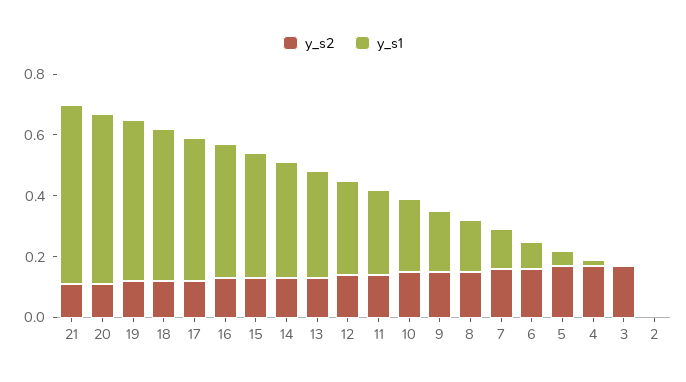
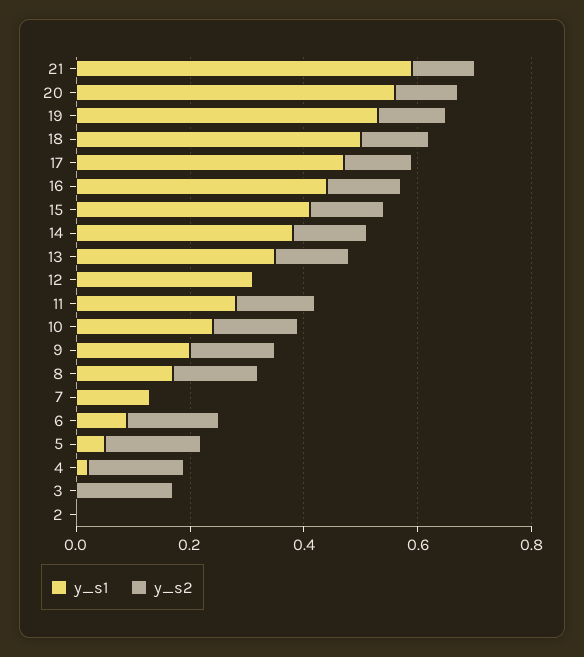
  {
    "y_s2": {
      "21": 0.1,
      "20": 0.1,
      "19": 0.1,
      "18": 0.1,
      "17": 0.1,
      "16": 0.15,
      "15": 0.15,
      "14": 0.15,
      "13": 0.15,
-     "12": 0.15,
+     "12": 0,
      "11": 0.15,
      "10": 0.15,
      "9": 0.15,
      "8": 0.15,
-     "7": 0.15,
+     "7": 0,
      "6": 0.15,
      "5": 0.15,
      "4": 0.15,
      "3": 0.15,
      "2": 0
    },
    "y_s1": {
      "21": 0.6,
      "20": 0.55,
      "19": 0.55,
      "18": 0.5,
      "17": 0.45,
      "16": 0.45,
      "15": 0.4,
      "14": 0.4,
      "13": 0.35,
      "12": 0.3,
      "11": 0.3,
      "10": 0.25,
      "9": 0.2,
      "8": 0.15,
      "7": 0.15,
      "6": 0.1,
      "5": 0.05,
      "4": 0,
      "3": 0,
      "2": 0
    }
  }

